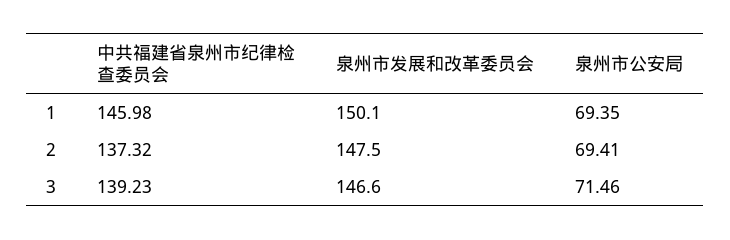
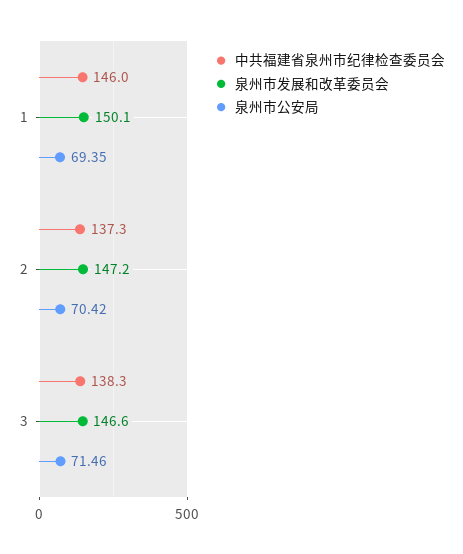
  {
    "中共福建省泉州市纪律检查委员会": {
      "1": 145.98,
      "2": 137.32,
-     "3": 139.23
+     "3": 138.3
    },
    "泉州市发展和改革委员会": {
      "1": 150.1,
-     "2": 147.5,
+     "2": 147.2,
      "3": 146.6
    },
    "泉州市公安局": {
      "1": 69.35,
-     "2": 69.41,
+     "2": 70.42,
      "3": 71.46
    }
  }

